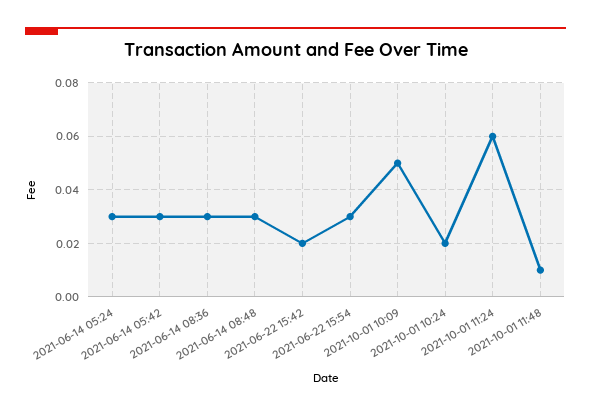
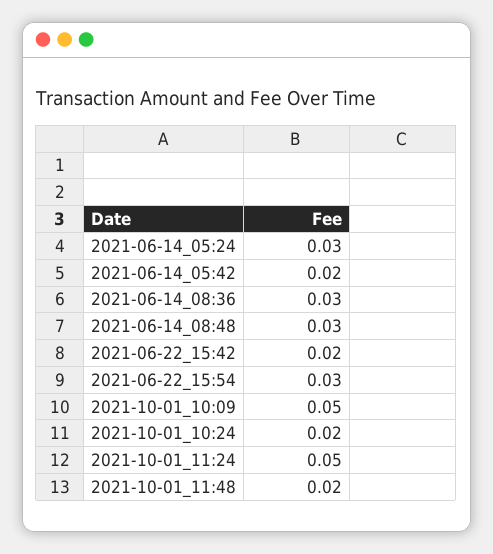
  {
    "2021-06-14 05:24": 0.03,
-   "2021-06-14 05:42": 0.03,
+   "2021-06-14 05:42": 0.02,
    "2021-06-14 08:36": 0.03,
    "2021-06-14 08:48": 0.03,
    "2021-06-22 15:42": 0.02,
    "2021-06-22 15:54": 0.03,
    "2021-10-01 10:09": 0.05,
    "2021-10-01 10:24": 0.02,
-   "2021-10-01 11:24": 0.06,
+   "2021-10-01 11:24": 0.05,
-   "2021-10-01 11:48": 0.01
+   "2021-10-01 11:48": 0.02
  }

